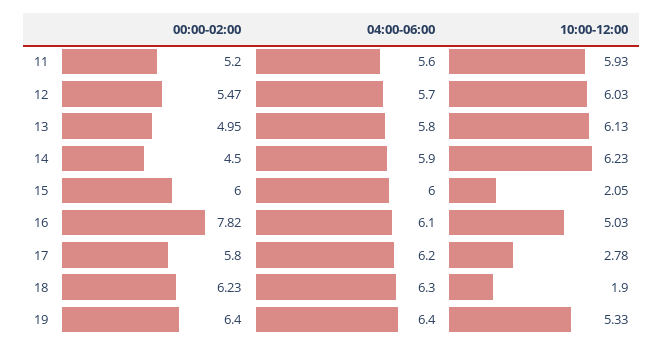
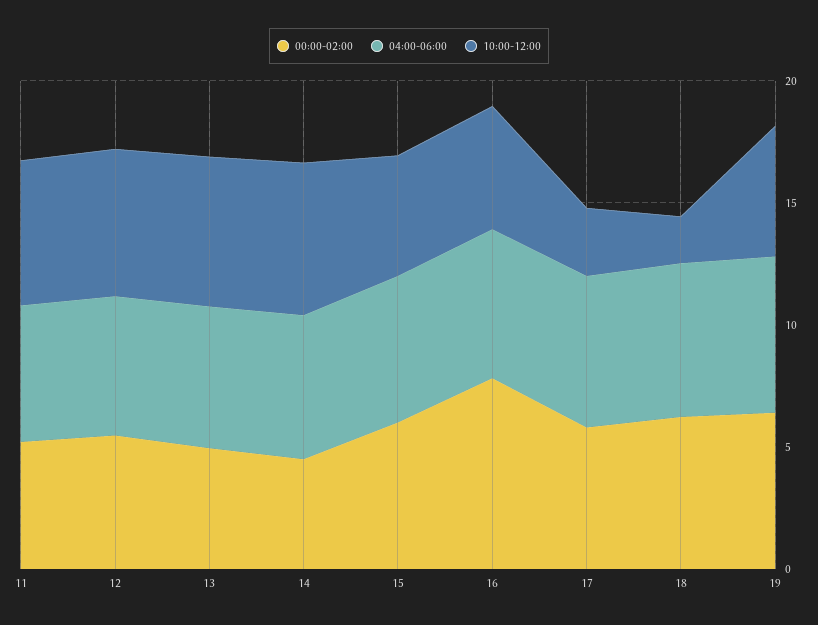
  {
    "00:00-02:00": {
      "11": 5.2,
      "12": 5.47,
      "13": 4.95,
      "14": 4.5,
      "15": 6,
      "16": 7.82,
      "17": 5.8,
      "18": 6.23,
      "19": 6.4
    },
    "04:00-06:00": {
      "11": 5.6,
      "12": 5.7,
      "13": 5.8,
      "14": 5.9,
      "15": 6,
      "16": 6.1,
      "17": 6.2,
      "18": 6.3,
      "19": 6.4
    },
    "10:00-12:00": {
      "11": 5.93,
      "12": 6.03,
      "13": 6.13,
      "14": 6.23,
-     "15": 2.05,
+     "15": 5,
      "16": 5.03,
      "17": 2.78,
      "18": 1.9,
      "19": 5.33
    }
  }

